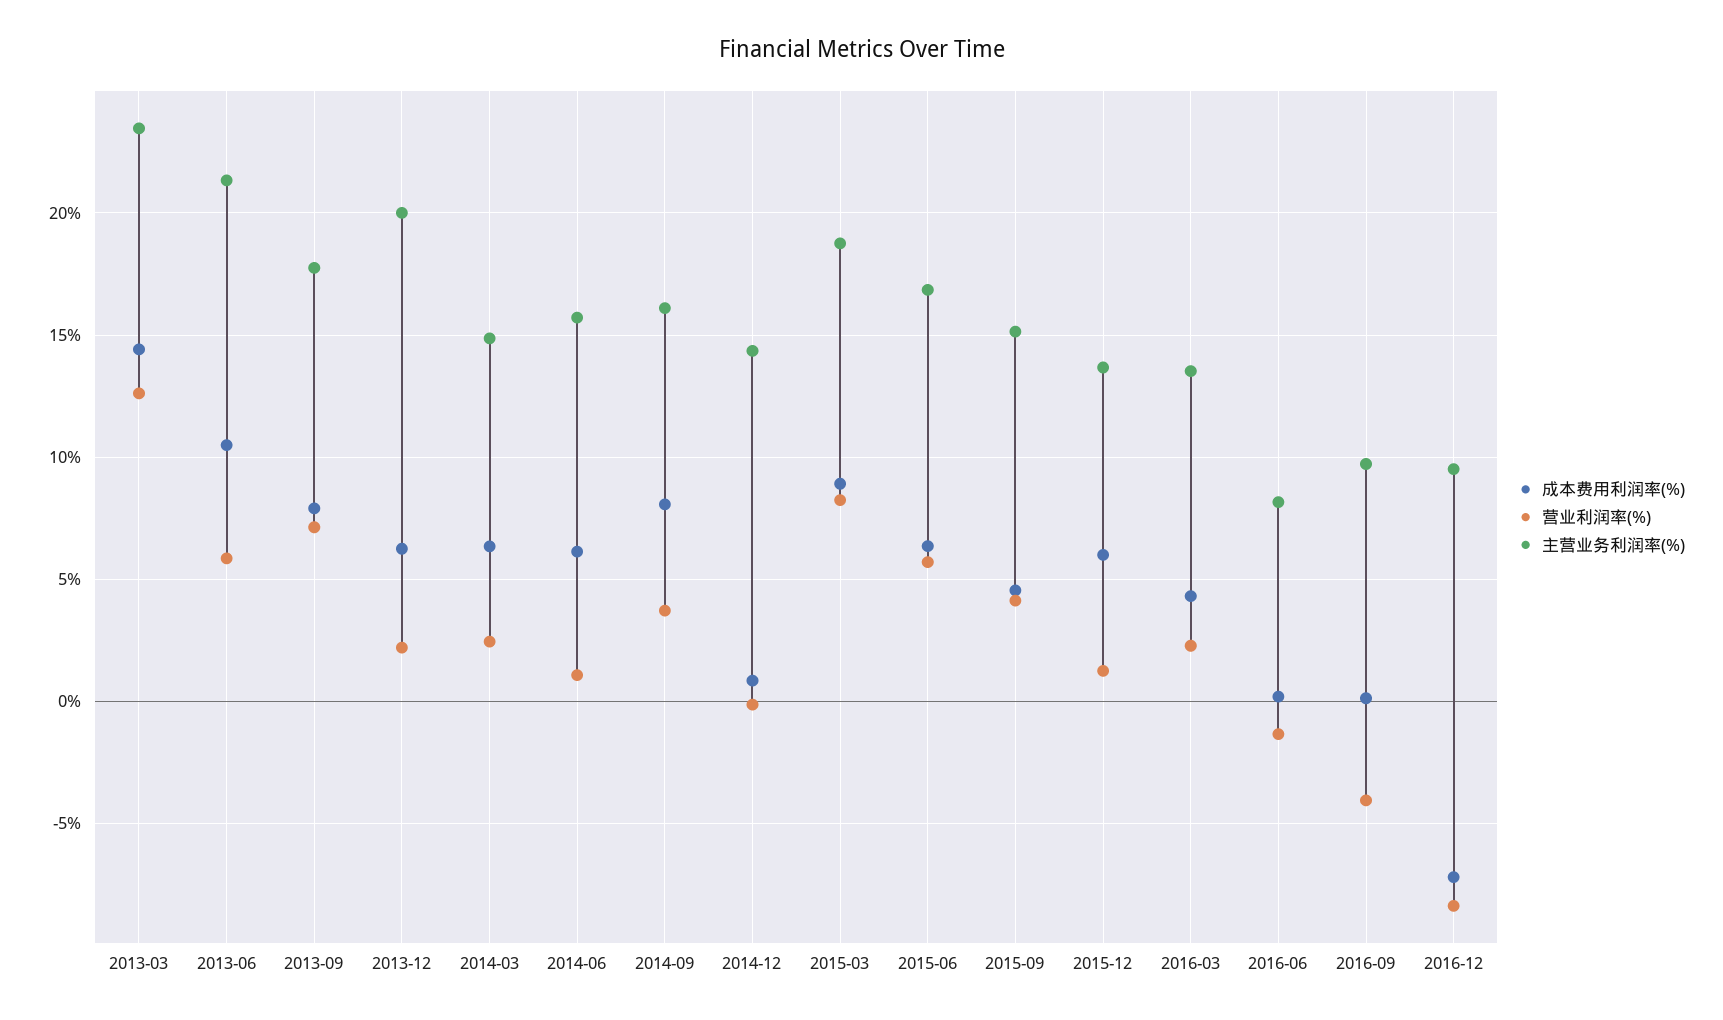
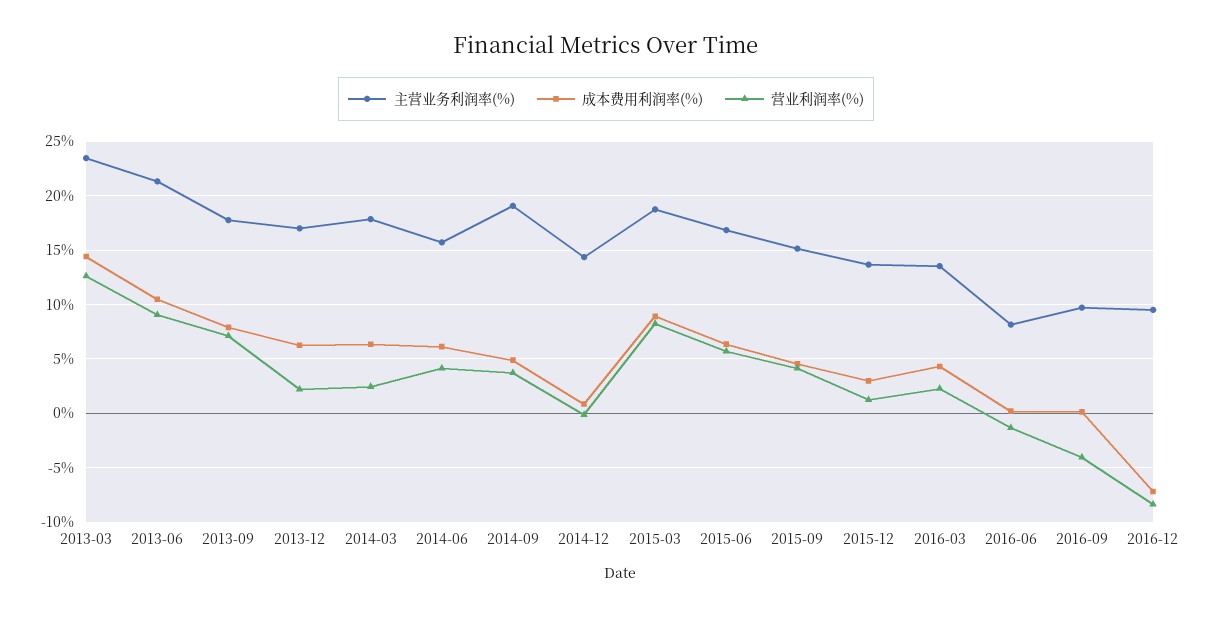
  {
    "成本费用利润率(%)": {
      "2013-03": 14.5,
      "2013-06": 10.5,
      "2013-09": 8,
      "2013-12": 6.5,
      "2014-03": 6.5,
      "2014-06": 6,
-     "2014-09": 8,
+     "2014-09": 5,
      "2014-12": 1,
      "2015-03": 9,
      "2015-06": 6.5,
      "2015-09": 4.5,
-     "2015-12": 6,
+     "2015-12": 3,
      "2016-03": 4.5,
      "2016-06": 0,
      "2016-09": 0,
      "2016-12": -7
    },
    "营业利润率(%)": {
      "2013-03": 12.5,
-     "2013-06": 6,
+     "2013-06": 9,
      "2013-09": 7,
      "2013-12": 2,
      "2014-03": 2.5,
-     "2014-06": 1,
+     "2014-06": 4,
      "2014-09": 3.5,
      "2014-12": 0,
      "2015-03": 8,
      "2015-06": 5.5,
      "2015-09": 4,
      "2015-12": 1.5,
      "2016-03": 2.5,
      "2016-06": -1.5,
      "2016-09": -4,
      "2016-12": -8.5
    },
    "主营业务利润率(%)": {
      "2013-03": 23.5,
      "2013-06": 21.5,
      "2013-09": 18,
-     "2013-12": 20,
+     "2013-12": 17,
-     "2014-03": 15,
+     "2014-03": 18,
      "2014-06": 15.5,
-     "2014-09": 16,
+     "2014-09": 19,
      "2014-12": 14.5,
      "2015-03": 19,
      "2015-06": 17,
      "2015-09": 15,
      "2015-12": 13.5,
      "2016-03": 13.5,
      "2016-06": 8,
      "2016-09": 9.5,
      "2016-12": 9.5
    }
  }

